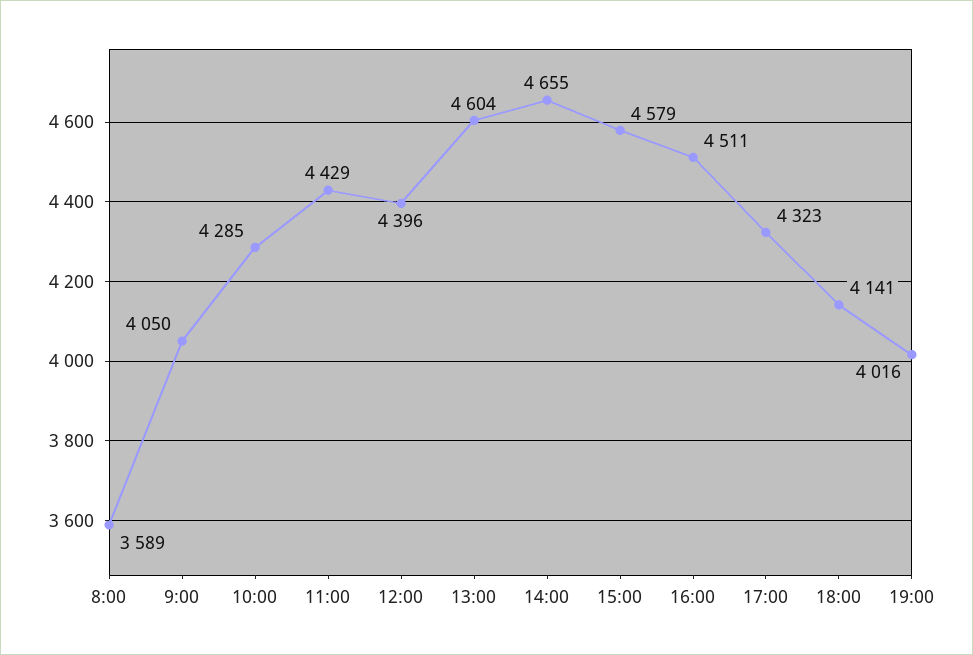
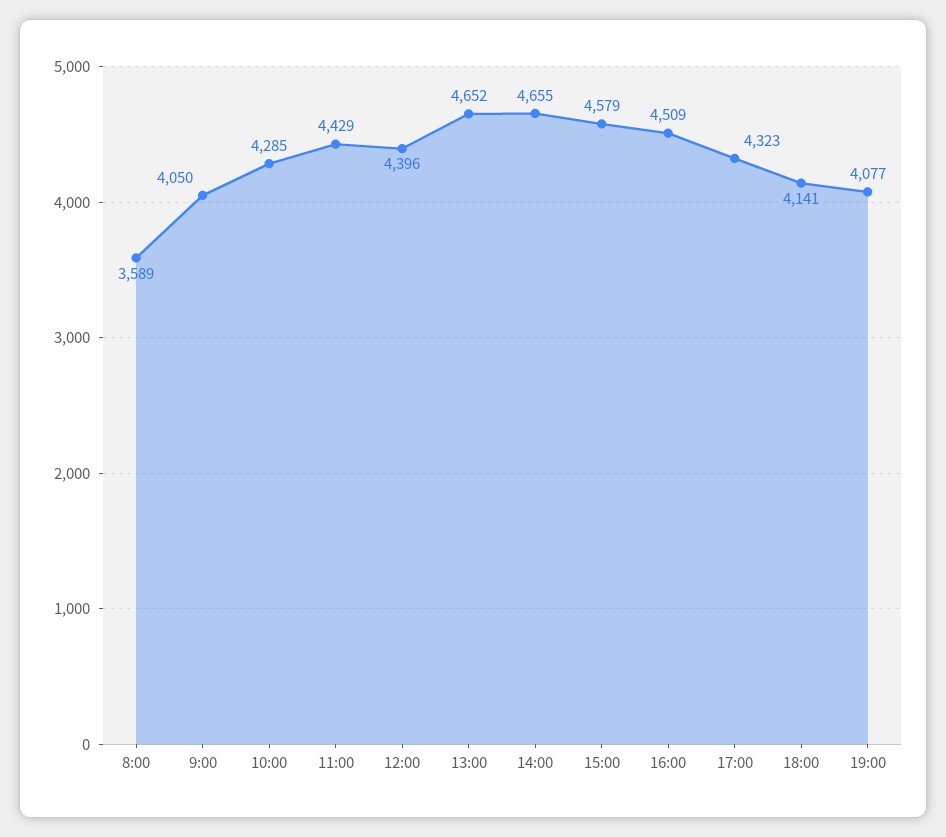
  {
    "8:00": 3589,
    "9:00": 4050,
    "10:00": 4285,
    "11:00": 4429,
    "12:00": 4396,
-   "13:00": 4604,
+   "13:00": 4652,
    "14:00": 4655,
    "15:00": 4579,
-   "16:00": 4511,
+   "16:00": 4509,
    "17:00": 4323,
    "18:00": 4141,
-   "19:00": 4016
+   "19:00": 4077
  }

